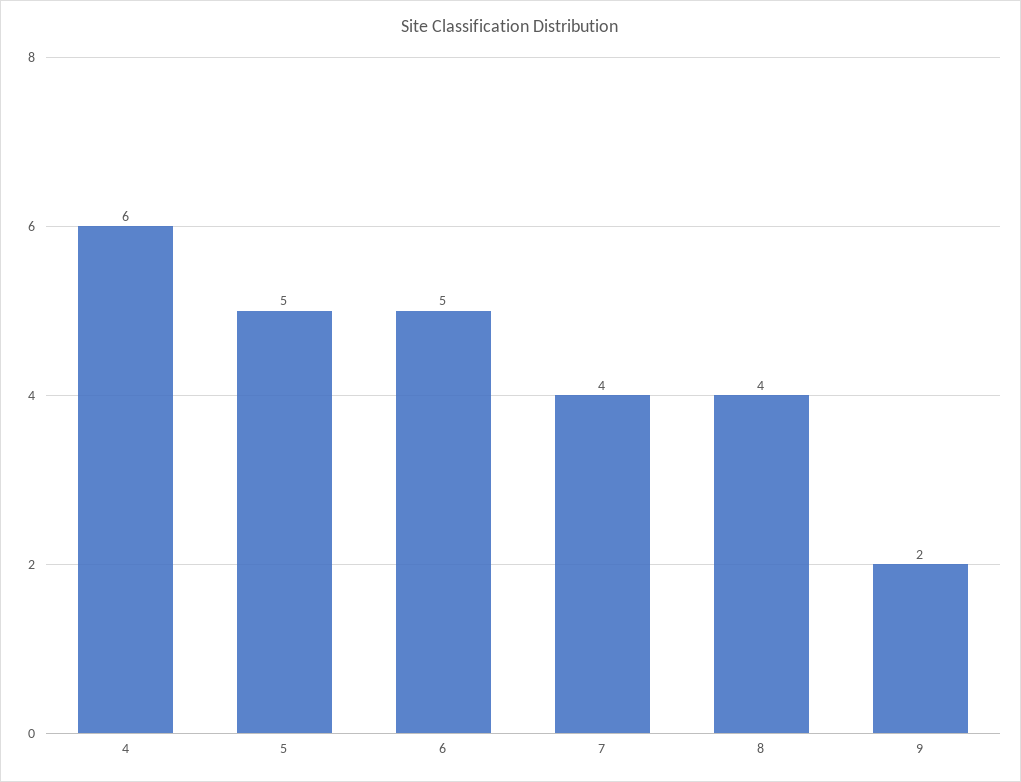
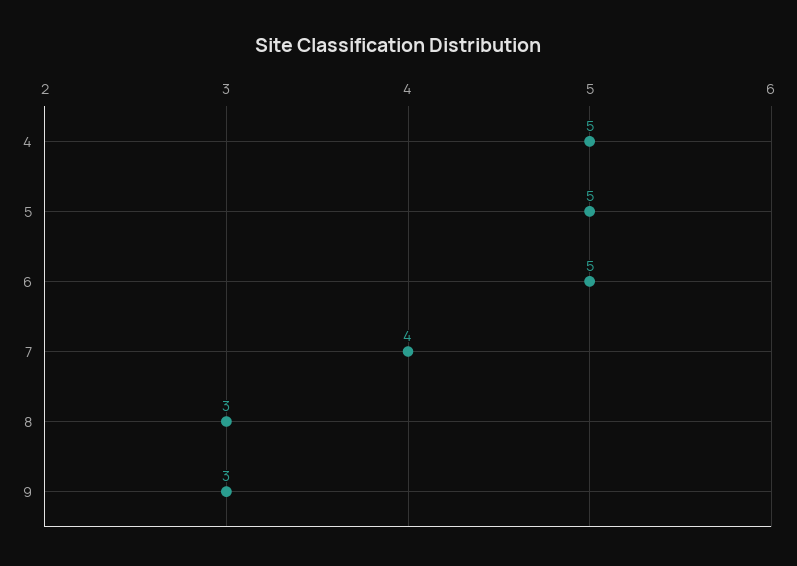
  {
-   "4": 6,
+   "4": 5,
    "5": 5,
    "6": 5,
    "7": 4,
-   "8": 4,
+   "8": 3,
-   "9": 2
+   "9": 3
  }

